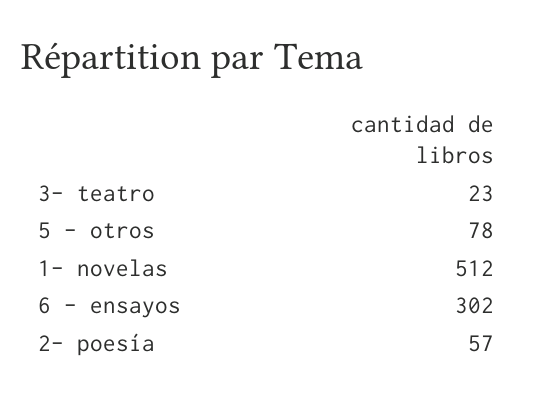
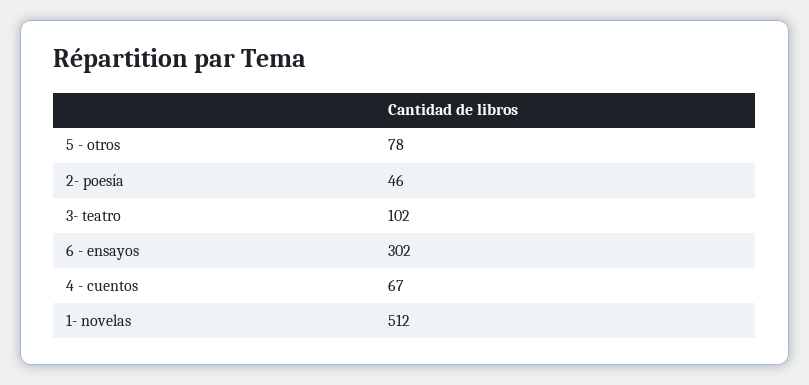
  {
-   "3- teatro": 23,
+   "3- teatro": 102,
    "5 - otros": 78,
    "1- novelas": 512,
    "6 - ensayos": 302,
-   "2- poesía": 57
+   "2- poesía": 46,
+   "4 - cuentos": 67
  }

